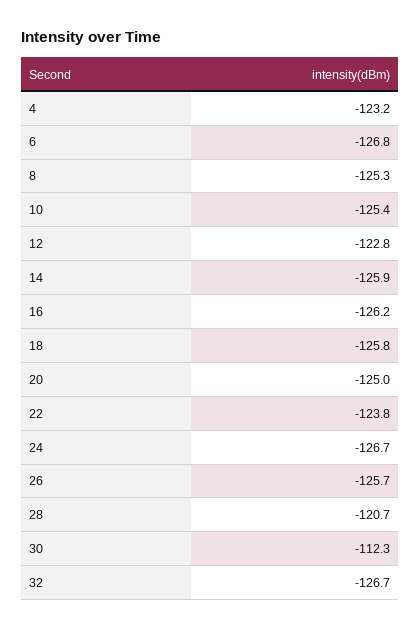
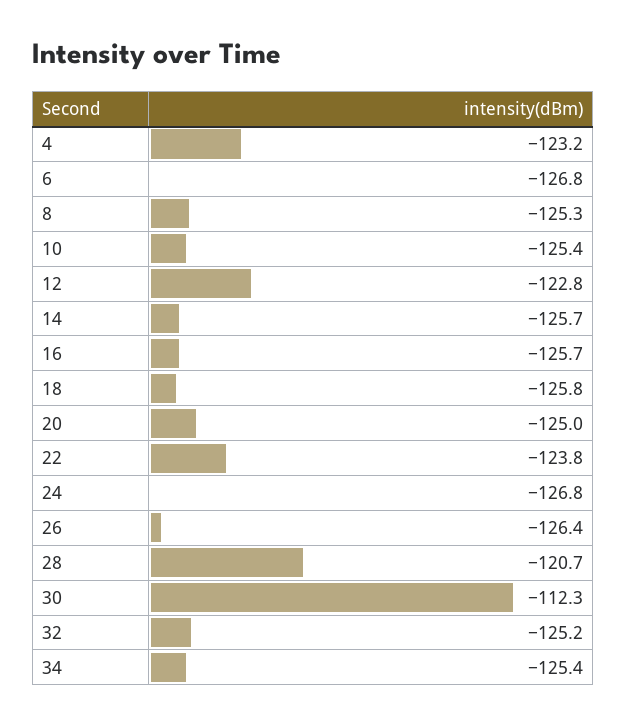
  {
    "4": -123.2,
    "6": -126.8,
    "8": -125.3,
    "10": -125.4,
    "12": -122.8,
-   "14": -125.9,
+   "14": -125.7,
-   "16": -126.2,
+   "16": -125.7,
    "18": -125.8,
    "20": -125,
    "22": -123.8,
-   "24": -126.7,
+   "24": -126.8,
-   "26": -125.7,
+   "26": -126.4,
    "28": -120.7,
    "30": -112.3,
-   "32": -126.7
+   "32": -125.2,
+   "34": -125.4
  }

